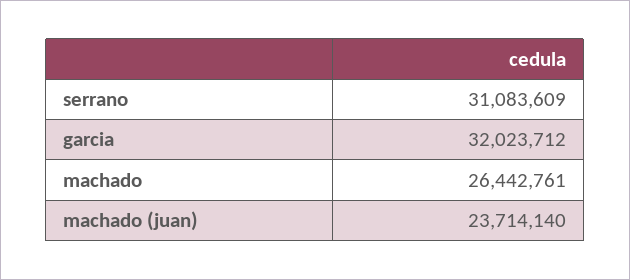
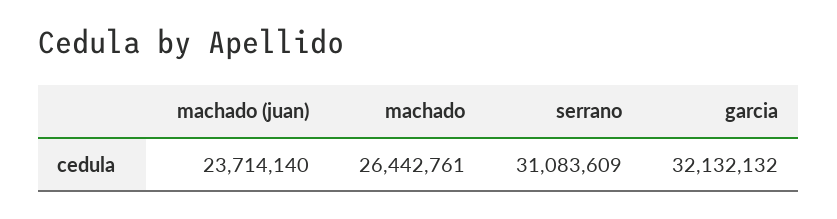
  {
    "serrano": 31083609,
-   "garcia": 32023712,
+   "garcia": 32132132,
    "machado": 26442761,
    "machado (juan)": 23714140
  }

